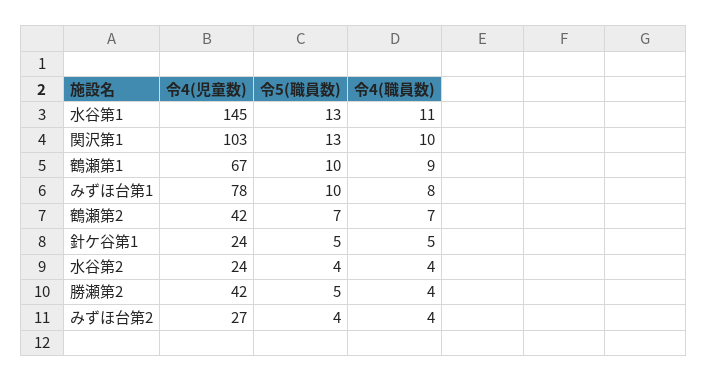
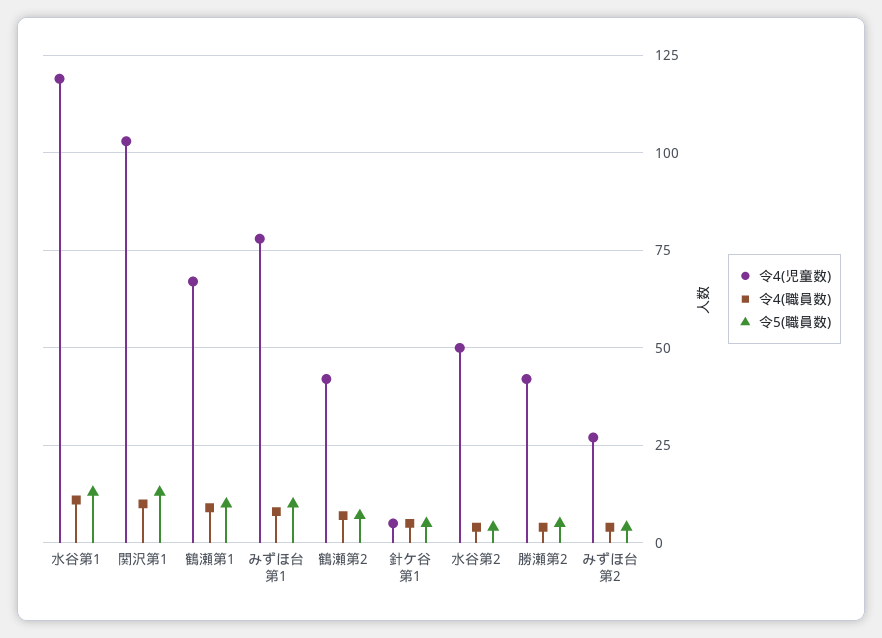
  {
    "令4(児童数)": {
-     "水谷第1": 145,
+     "水谷第1": 120,
      "関沢第1": 103,
      "鶴瀬第1": 67,
      "みずほ台第1": 78,
      "鶴瀬第2": 42,
-     "針ケ谷第1": 24,
+     "針ケ谷第1": 5,
-     "水谷第2": 24,
+     "水谷第2": 50,
      "勝瀬第2": 42,
      "みずほ台第2": 27
    },
    "令5(職員数)": {
      "水谷第1": 13,
      "関沢第1": 13,
      "鶴瀬第1": 10,
      "みずほ台第1": 10,
      "鶴瀬第2": 7,
      "針ケ谷第1": 5,
      "水谷第2": 4,
      "勝瀬第2": 5,
      "みずほ台第2": 4
    },
    "令4(職員数)": {
      "水谷第1": 11,
      "関沢第1": 10,
      "鶴瀬第1": 9,
      "みずほ台第1": 8,
      "鶴瀬第2": 7,
      "針ケ谷第1": 5,
      "水谷第2": 4,
      "勝瀬第2": 4,
      "みずほ台第2": 4
    }
  }

